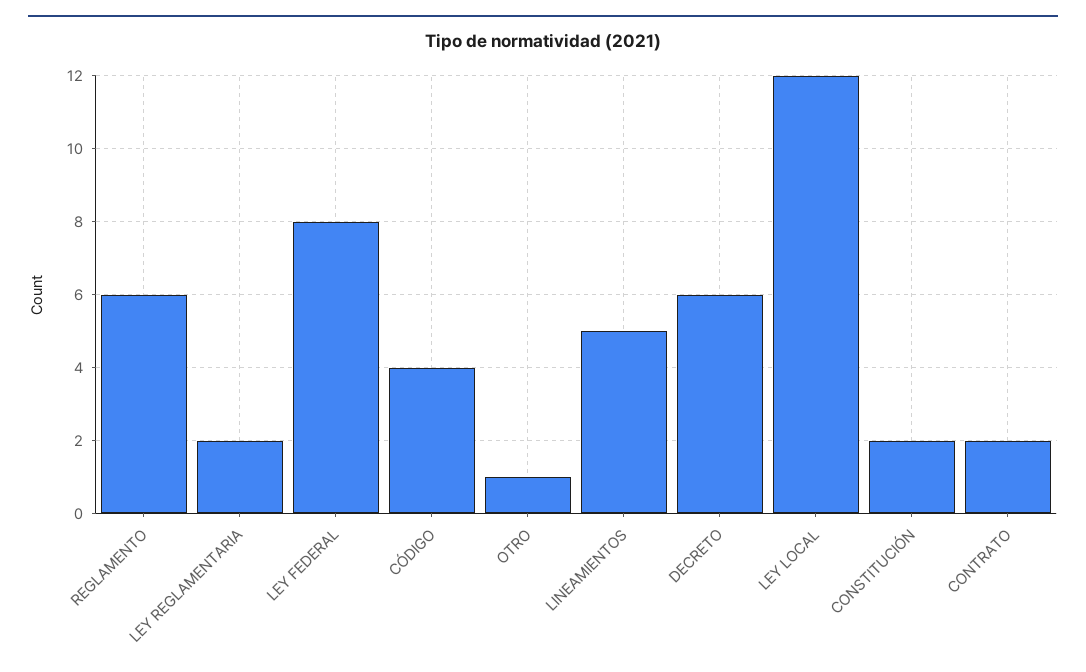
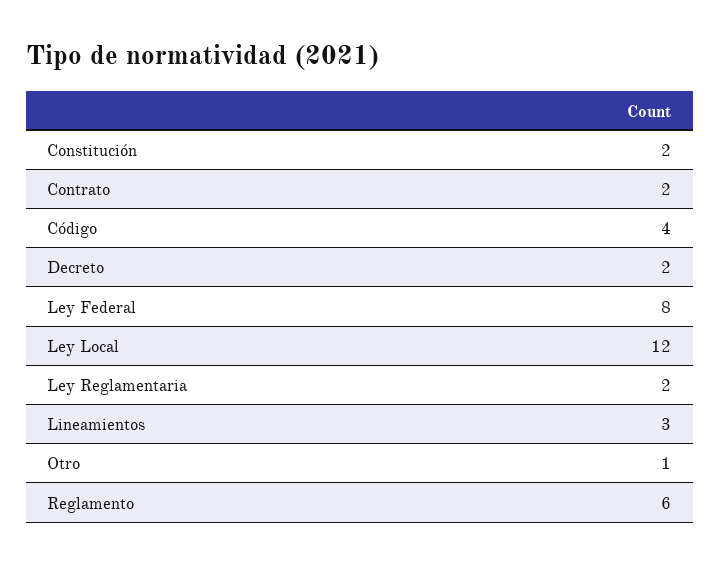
  {
    "REGLAMENTO": 6,
    "LEY REGLAMENTARIA": 2,
    "LEY FEDERAL": 8,
    "CÓDIGO": 4,
    "OTRO": 1,
-   "LINEAMIENTOS": 5,
+   "LINEAMIENTOS": 3,
-   "DECRETO": 6,
+   "DECRETO": 2,
    "LEY LOCAL": 12,
    "CONSTITUCIÓN": 2,
    "CONTRATO": 2
  }

